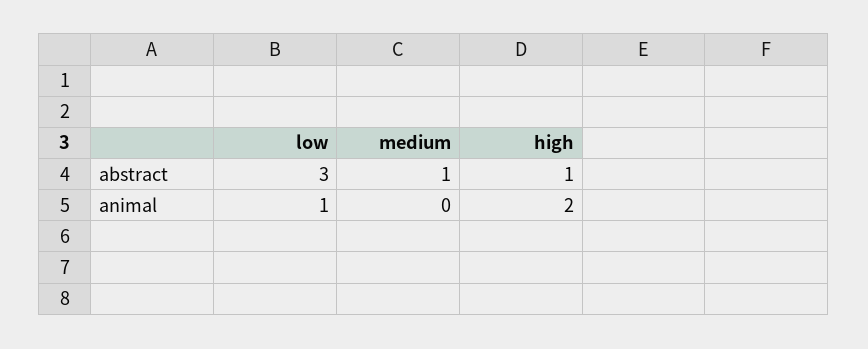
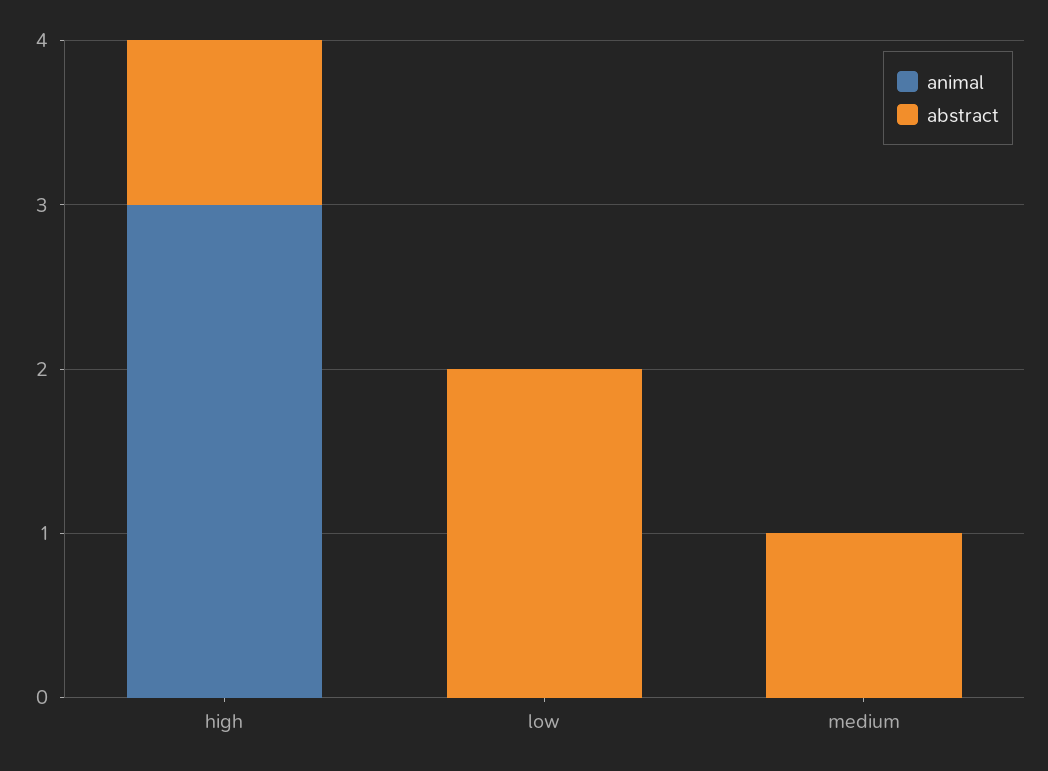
  {
    "abstract": {
-     "low": 3,
+     "low": 2,
      "medium": 1,
      "high": 1
    },
    "animal": {
-     "low": 1,
+     "low": 0,
      "medium": 0,
-     "high": 2
+     "high": 3
    }
  }

